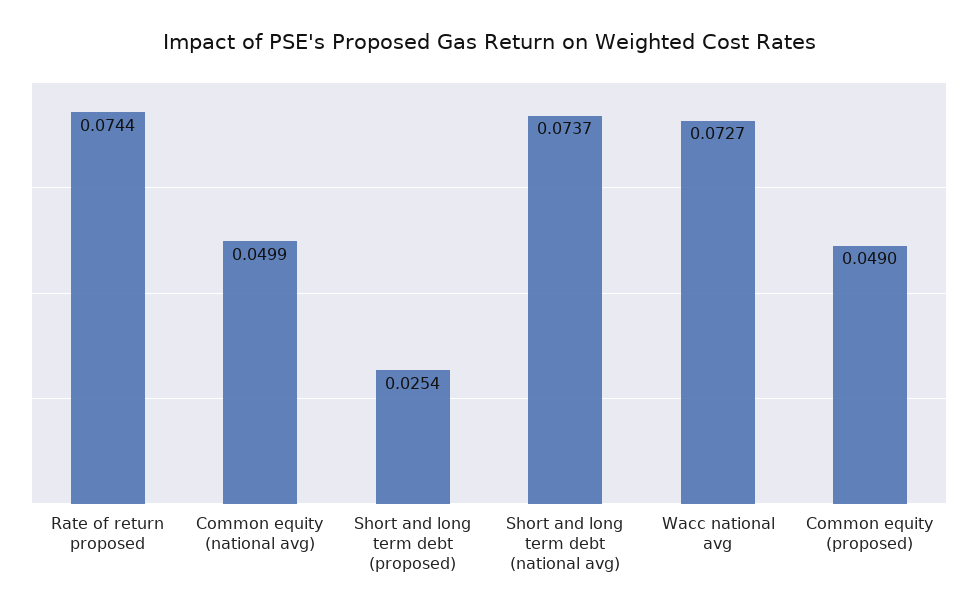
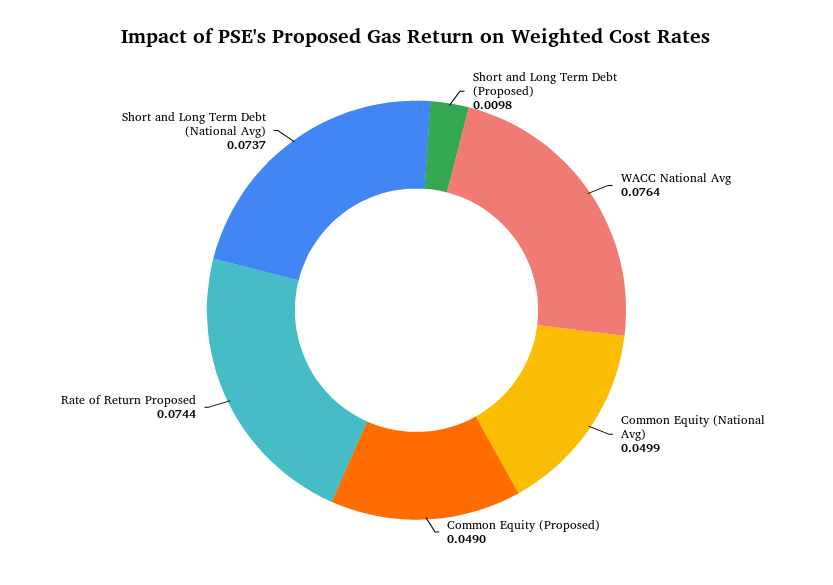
  {
    "Rate of return proposed": 0.0744,
    "Common equity (national avg)": 0.0499,
-   "Short and long term debt (proposed)": 0.0254,
+   "Short and long term debt (proposed)": 0.0098,
    "Short and long term debt (national avg)": 0.0737,
-   "Wacc national avg": 0.0727,
+   "Wacc national avg": 0.0764,
    "Common equity (proposed)": 0.049
  }

